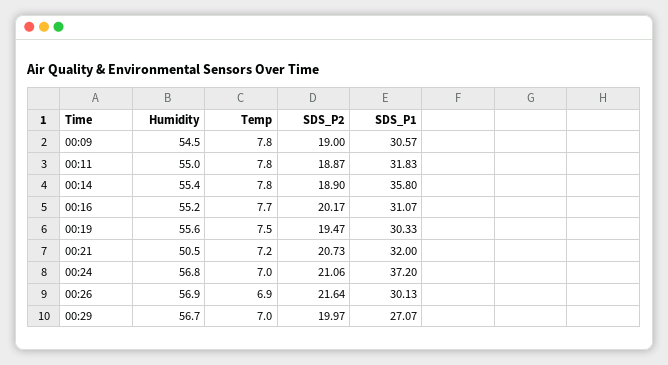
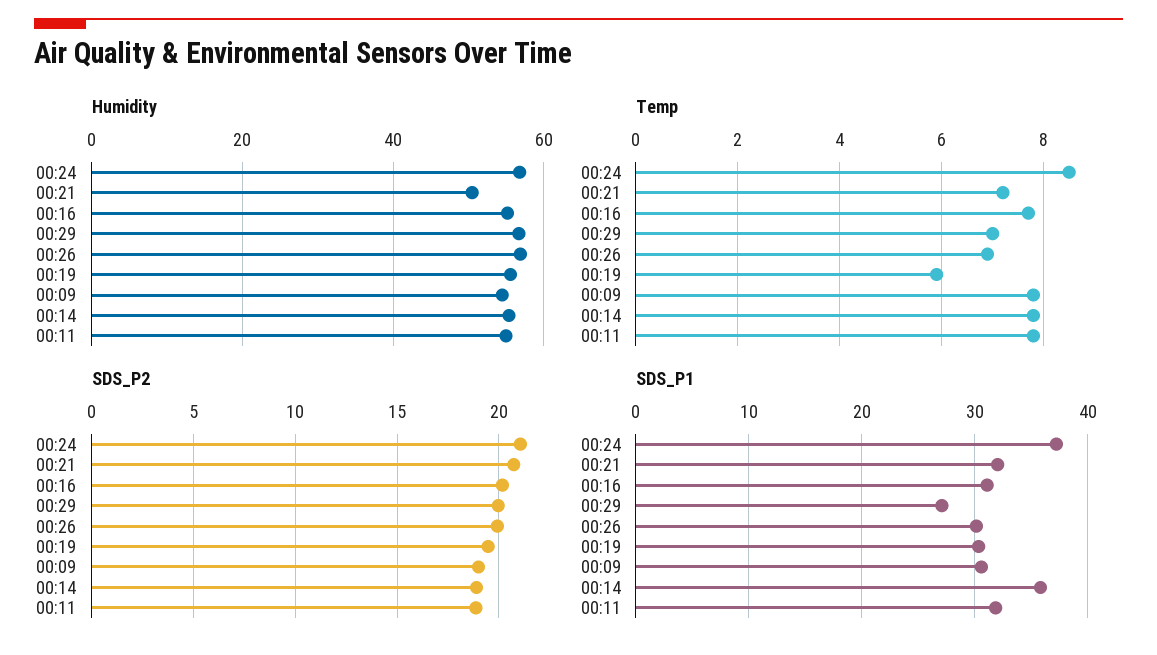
  {
    "Humidity": {
      "00:09": 54.5,
      "00:11": 55,
      "00:14": 55.4,
      "00:16": 55.2,
      "00:19": 55.6,
      "00:21": 50.5,
      "00:24": 56.8,
      "00:26": 56.9,
      "00:29": 56.7
    },
    "Temp": {
      "00:09": 7.8,
      "00:11": 7.8,
      "00:14": 7.8,
      "00:16": 7.7,
-     "00:19": 7.5,
+     "00:19": 6,
      "00:21": 7.2,
-     "00:24": 7,
+     "00:24": 8.5,
      "00:26": 6.9,
      "00:29": 7
    },
    "SDS_P2": {
      "00:09": 19,
      "00:11": 18.87,
      "00:14": 18.9,
      "00:16": 20.17,
      "00:19": 19.47,
      "00:21": 20.73,
      "00:24": 21.06,
-     "00:26": 21.64,
+     "00:26": 20,
      "00:29": 19.97
    },
    "SDS_P1": {
      "00:09": 30.57,
      "00:11": 31.83,
      "00:14": 35.8,
      "00:16": 31.07,
      "00:19": 30.33,
      "00:21": 32,
      "00:24": 37.2,
      "00:26": 30.13,
      "00:29": 27.07
    }
  }

